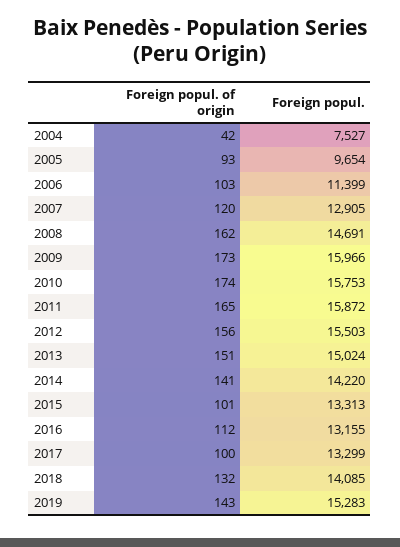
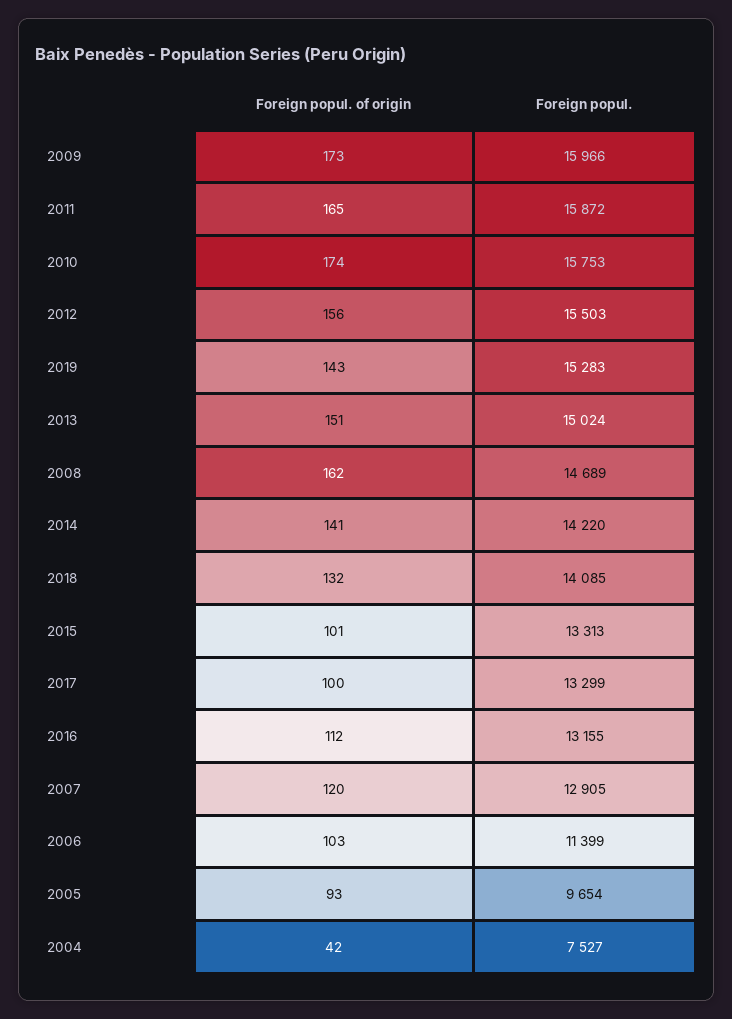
  {
    "Foreign popul. of origin": {
      "2004": 42,
      "2005": 93,
      "2006": 103,
      "2007": 120,
      "2008": 162,
      "2009": 173,
      "2010": 174,
      "2011": 165,
      "2012": 156,
      "2013": 151,
      "2014": 141,
      "2015": 101,
      "2016": 112,
      "2017": 100,
      "2018": 132,
      "2019": 143
    },
    "Foreign popul.": {
      "2004": 7527,
      "2005": 9654,
      "2006": 11399,
      "2007": 12905,
-     "2008": 14691,
+     "2008": 14689,
      "2009": 15966,
      "2010": 15753,
      "2011": 15872,
      "2012": 15503,
      "2013": 15024,
      "2014": 14220,
      "2015": 13313,
      "2016": 13155,
      "2017": 13299,
      "2018": 14085,
      "2019": 15283
    }
  }

